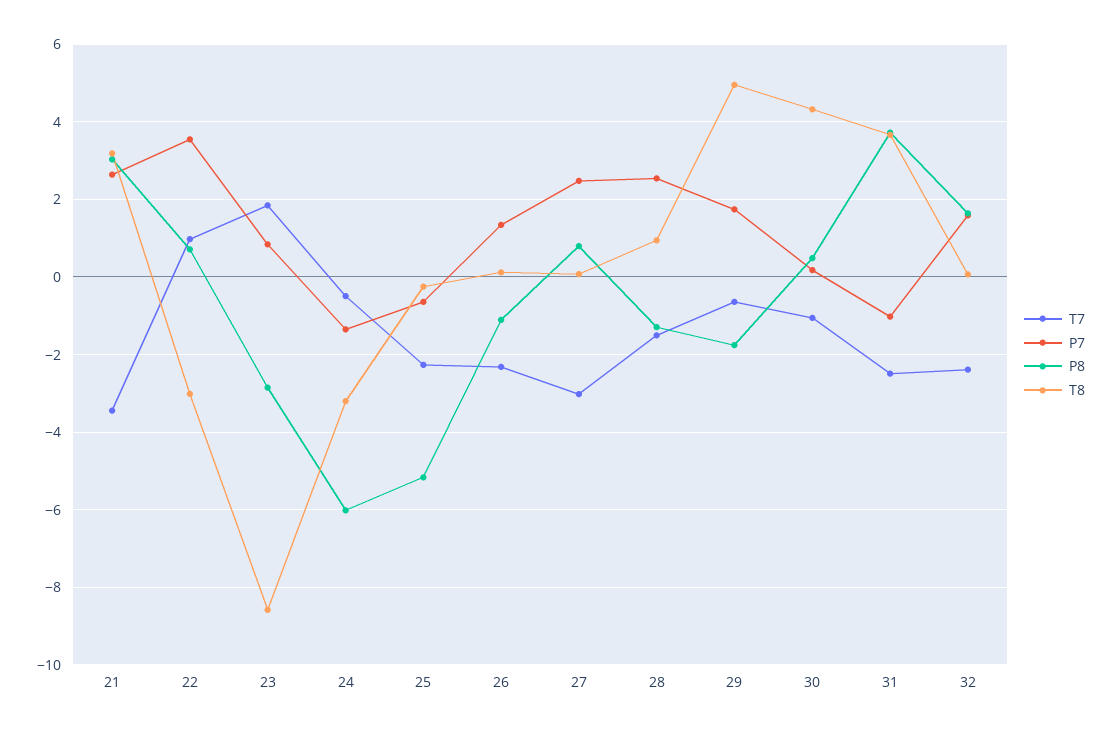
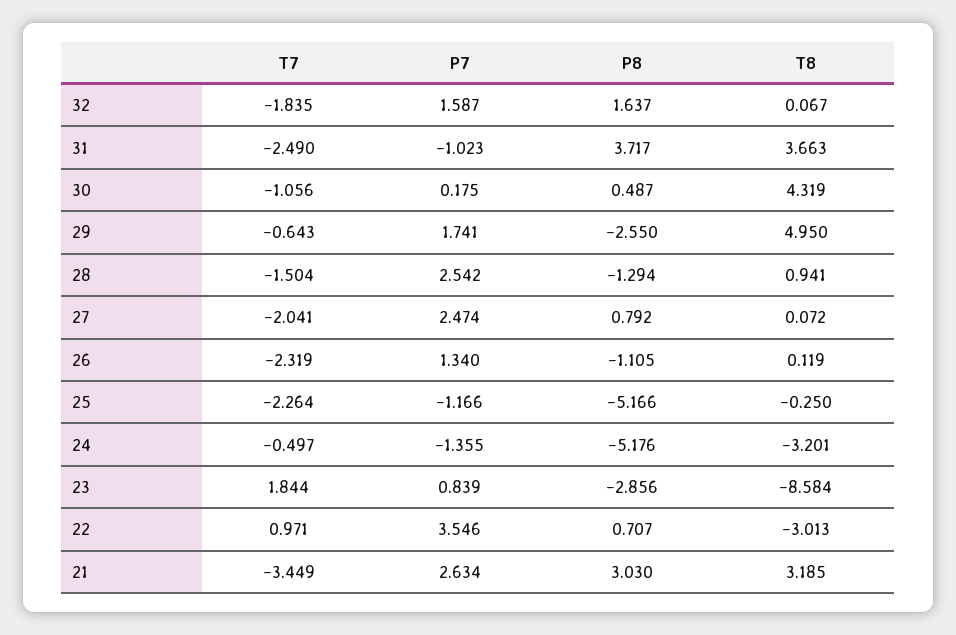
  {
    "T7": {
      "21": -3.449,
      "22": 0.971,
      "23": 1.844,
      "24": -0.497,
      "25": -2.264,
      "26": -2.319,
-     "27": -3,
+     "27": -2.041,
      "28": -1.504,
      "29": -0.643,
      "30": -1.056,
      "31": -2.49,
-     "32": -2.4
+     "32": -1.835
    },
    "P7": {
      "21": 2.634,
      "22": 3.546,
      "23": 0.839,
      "24": -1.355,
-     "25": -0.6,
+     "25": -1.166,
      "26": 1.34,
      "27": 2.474,
      "28": 2.542,
      "29": 1.741,
      "30": 0.175,
      "31": -1.023,
      "32": 1.587
    },
    "P8": {
      "21": 3.03,
      "22": 0.707,
      "23": -2.856,
-     "24": -6,
+     "24": -5.176,
      "25": -5.166,
      "26": -1.105,
      "27": 0.792,
      "28": -1.294,
-     "29": -1.8,
+     "29": -2.55,
      "30": 0.487,
      "31": 3.717,
      "32": 1.637
    },
    "T8": {
      "21": 3.185,
      "22": -3.013,
      "23": -8.584,
      "24": -3.201,
      "25": -0.25,
      "26": 0.119,
      "27": 0.072,
      "28": 0.941,
      "29": 4.95,
      "30": 4.319,
      "31": 3.663,
      "32": 0.067
    }
  }

